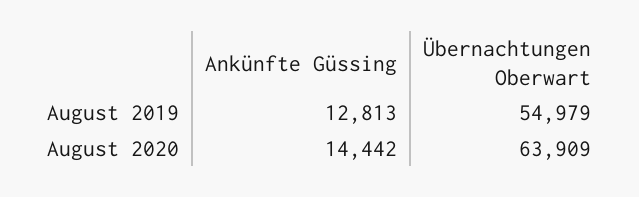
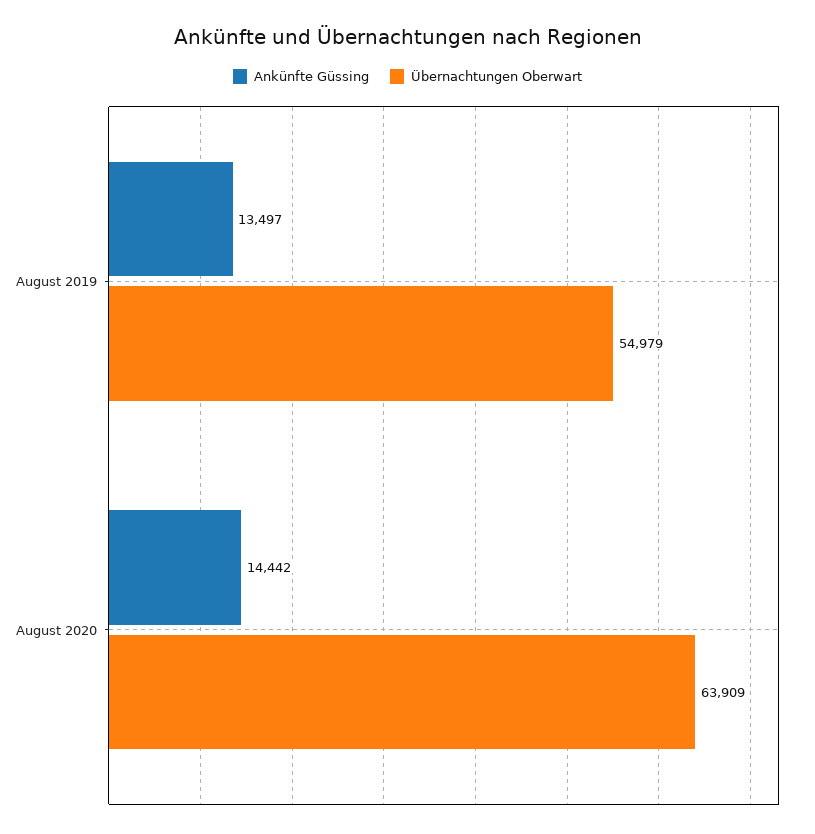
  {
    "Ankünfte Güssing": {
-     "August 2019": 12813,
+     "August 2019": 13497,
      "August 2020": 14442
    },
    "Übernachtungen Oberwart": {
      "August 2019": 54979,
      "August 2020": 63909
    }
  }

